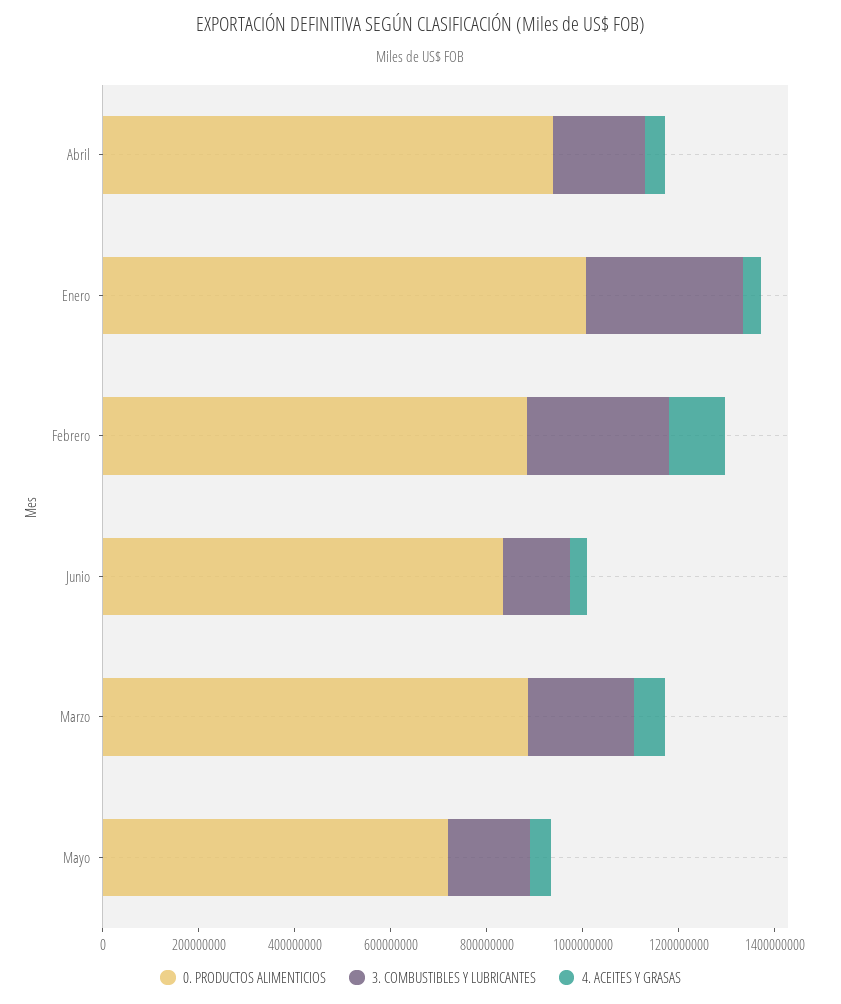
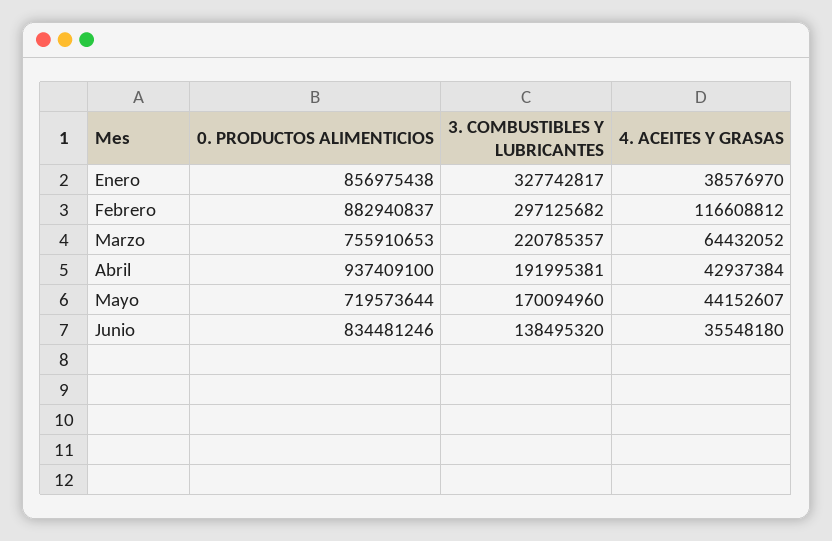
  {
    "0. PRODUCTOS ALIMENTICIOS": {
      "Abril": 937409100,
-     "Enero": 1000000000,
+     "Enero": 856975438,
      "Febrero": 882940837,
      "Junio": 834481246,
-     "Marzo": 900000000,
+     "Marzo": 755910653,
      "Mayo": 719573644
    },
    "3. COMBUSTIBLES Y LUBRICANTES": {
      "Abril": 191995381,
      "Enero": 327742817,
      "Febrero": 297125682,
      "Junio": 138495320,
      "Marzo": 220785357,
      "Mayo": 170094960
    },
    "4. ACEITES Y GRASAS": {
      "Abril": 42937384,
      "Enero": 38576970,
      "Febrero": 116608812,
      "Junio": 35548180,
      "Marzo": 64432052,
      "Mayo": 44152607
    }
  }

